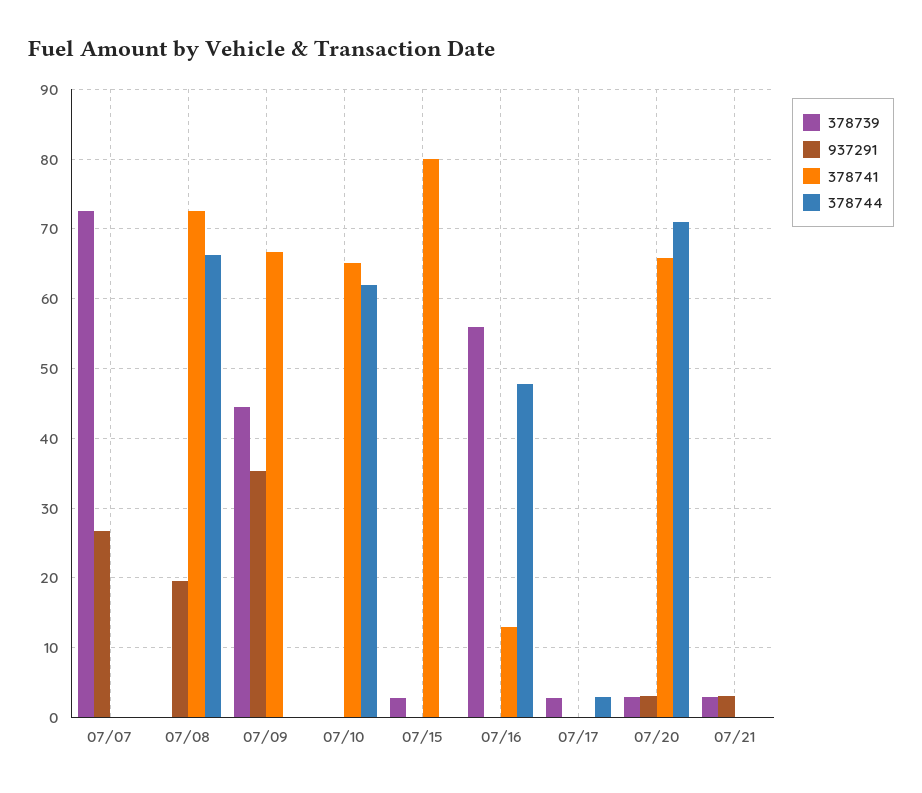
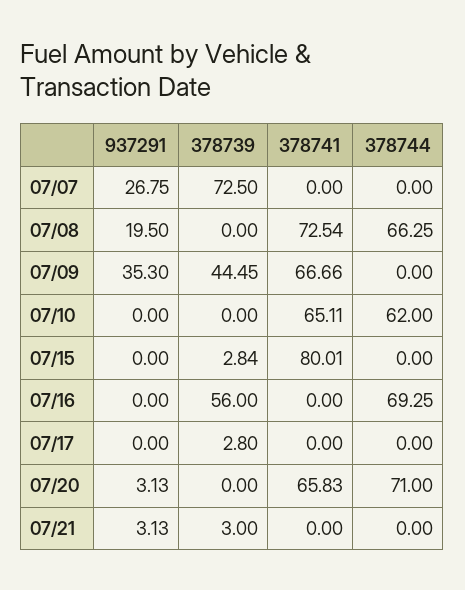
  {
    "378739": {
      "07/07": 72.5,
      "07/08": 0,
      "07/09": 44.45,
      "07/10": 0,
      "07/15": 2.84,
      "07/16": 56,
      "07/17": 2.8,
-     "07/20": 3,
+     "07/20": 0,
      "07/21": 3
    },
    "937291": {
      "07/07": 26.75,
      "07/08": 19.5,
      "07/09": 35.3,
      "07/10": 0,
      "07/15": 0,
      "07/16": 0,
      "07/17": 0,
      "07/20": 3.13,
      "07/21": 3.13
    },
    "378741": {
      "07/07": 0,
      "07/08": 72.54,
      "07/09": 66.66,
      "07/10": 65.11,
      "07/15": 80.01,
-     "07/16": 13,
+     "07/16": 0,
      "07/17": 0,
      "07/20": 65.83,
      "07/21": 0
    },
    "378744": {
      "07/07": 0,
      "07/08": 66.25,
      "07/09": 0,
      "07/10": 62,
      "07/15": 0,
-     "07/16": 48,
+     "07/16": 69.25,
-     "07/17": 3,
+     "07/17": 0,
      "07/20": 71,
      "07/21": 0
    }
  }

